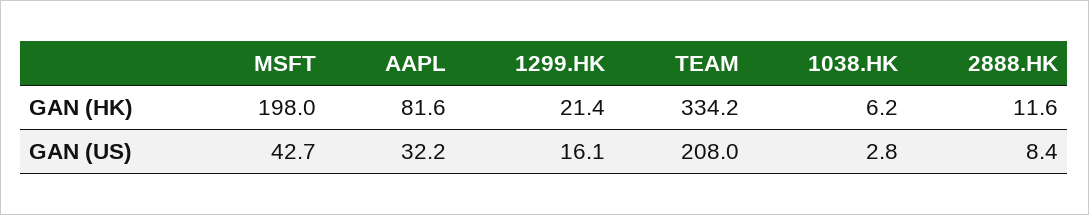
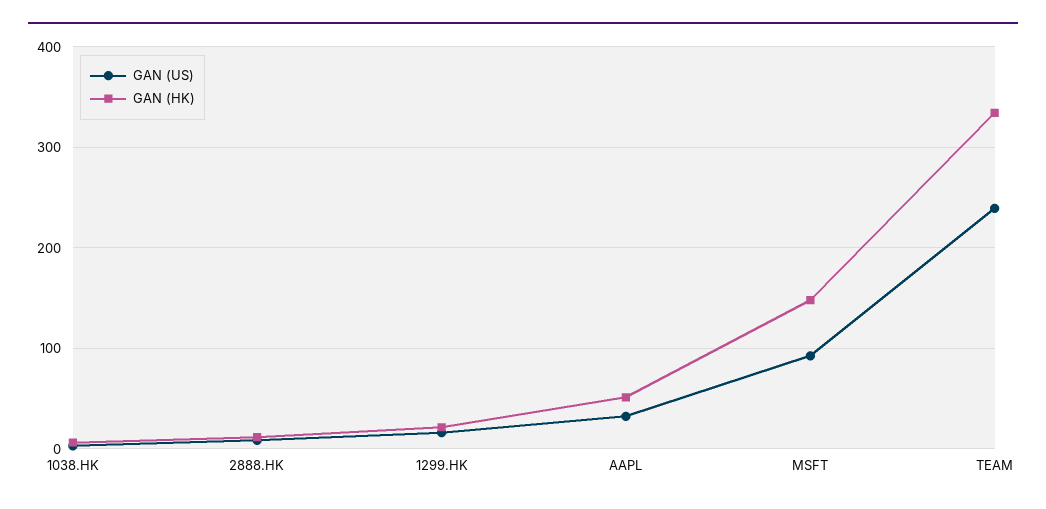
  {
    "GAN (HK)": {
-     "MSFT": 198,
+     "MSFT": 150,
-     "AAPL": 81.6,
+     "AAPL": 50,
      "1299.HK": 21.4,
      "TEAM": 334.2,
      "1038.HK": 6.2,
      "2888.HK": 11.6
    },
    "GAN (US)": {
-     "MSFT": 42.7,
+     "MSFT": 90,
      "AAPL": 32.2,
      "1299.HK": 16.1,
-     "TEAM": 208,
+     "TEAM": 240,
      "1038.HK": 2.8,
      "2888.HK": 8.4
    }
  }

